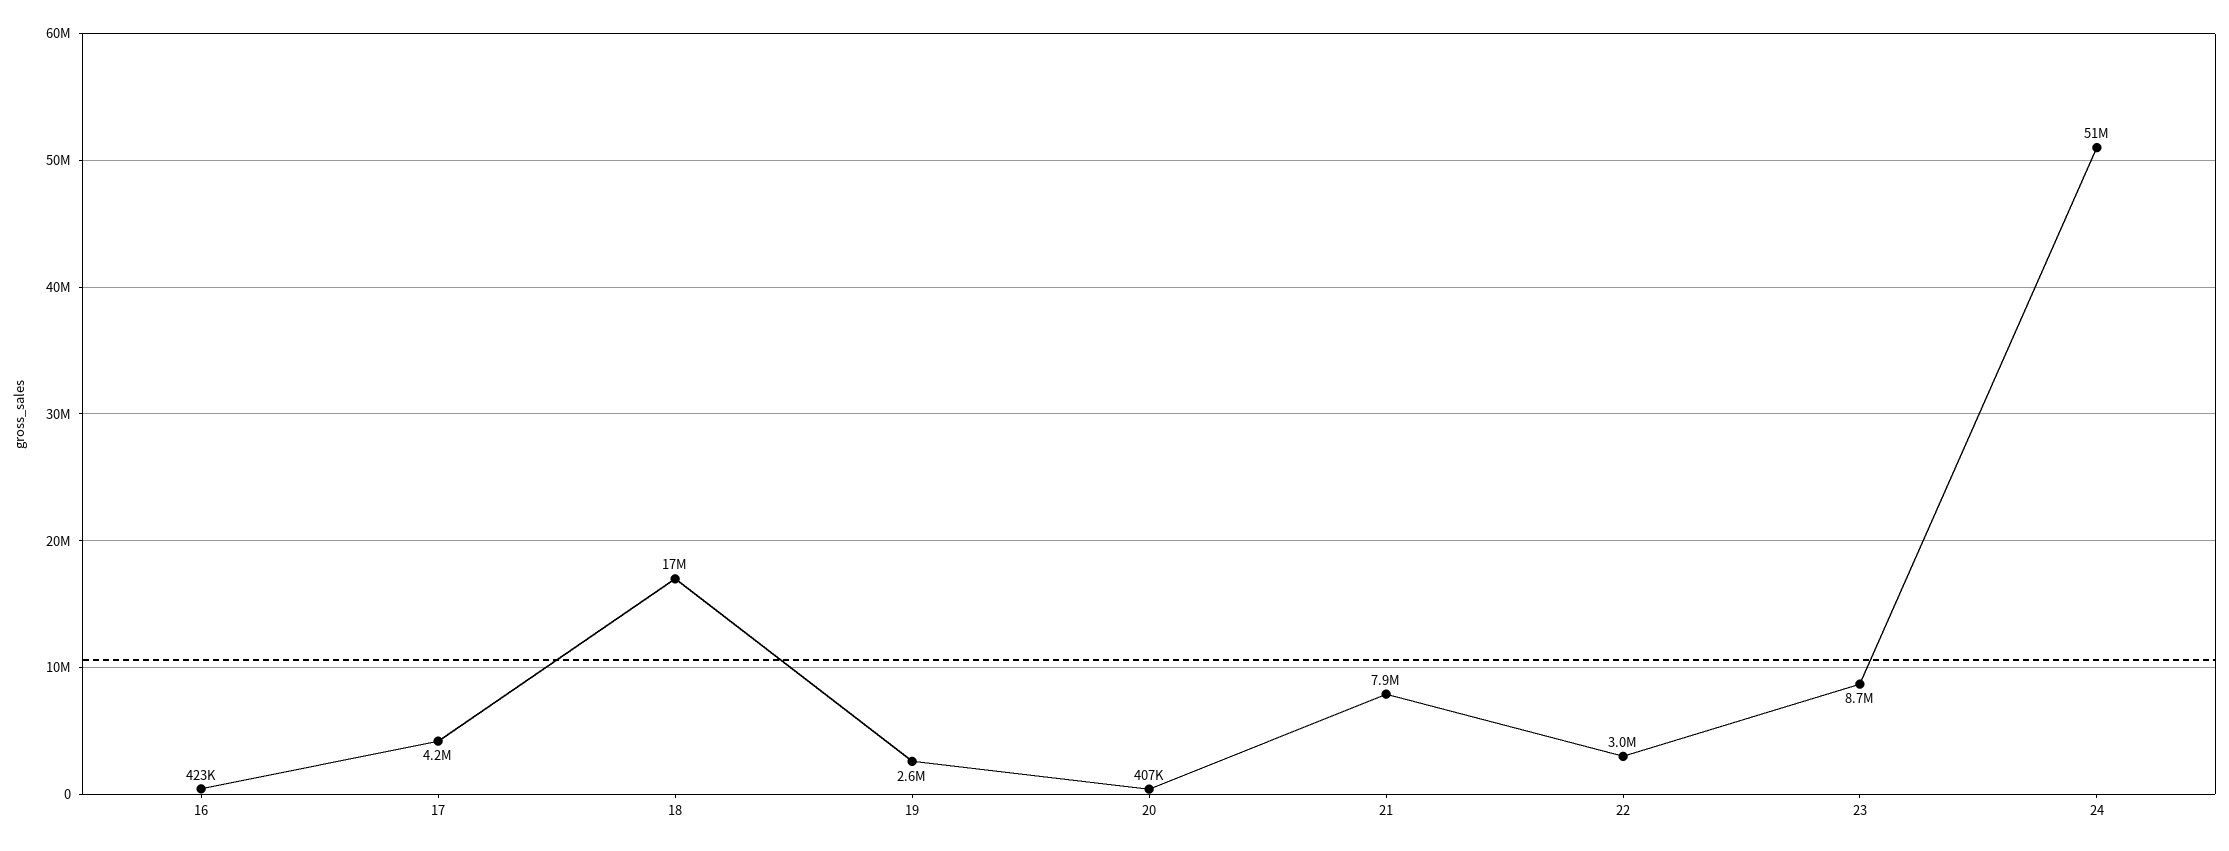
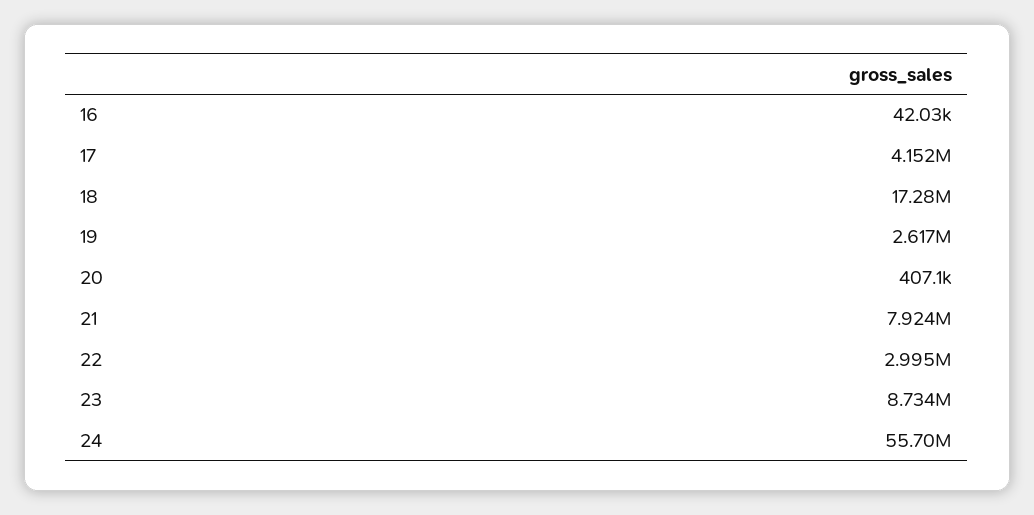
  {
-   "16": 423000,
+   "16": 42030,
    "17": 4152000,
    "18": 17280000,
    "19": 2617000,
    "20": 407100,
    "21": 7924000,
    "22": 2995000,
    "23": 8734000,
-   "24": 51000000
+   "24": 55700000
  }

